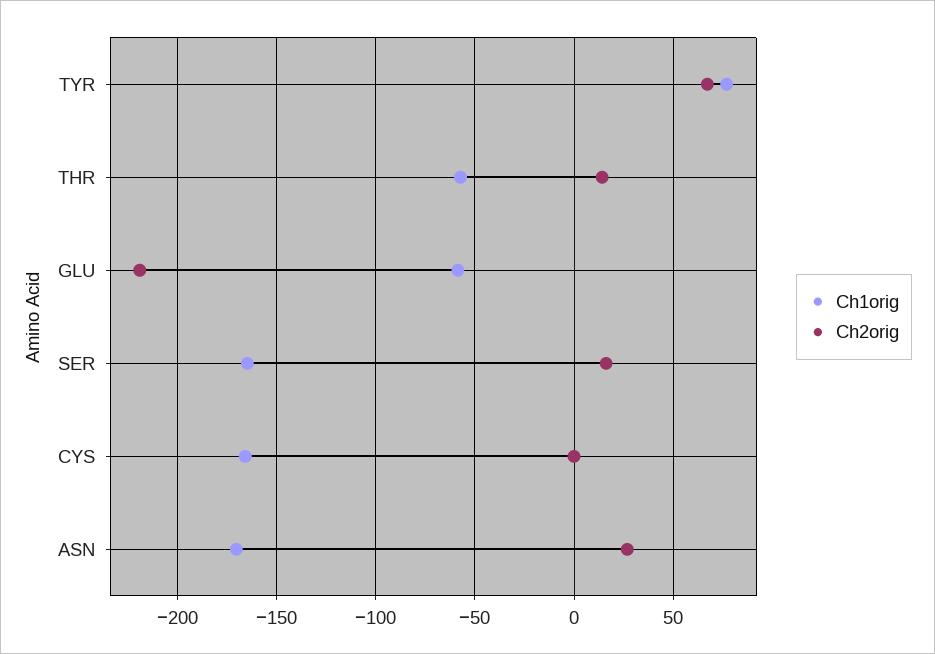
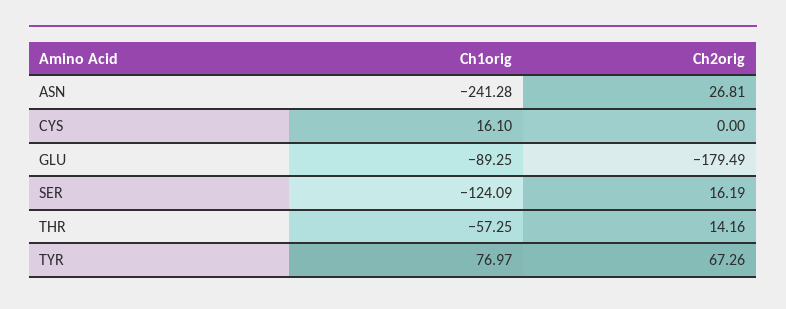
  {
    "Ch1orig": {
      "TYR": 76.97,
      "THR": -57.25,
-     "GLU": -60,
+     "GLU": -89.25,
-     "SER": -165,
+     "SER": -124.09,
-     "CYS": -165,
+     "CYS": 16.1,
-     "ASN": -170
+     "ASN": -241.28
    },
    "Ch2orig": {
      "TYR": 67.26,
      "THR": 14.16,
-     "GLU": -220,
+     "GLU": -179.49,
      "SER": 16.19,
      "CYS": 0,
      "ASN": 26.81
    }
  }

